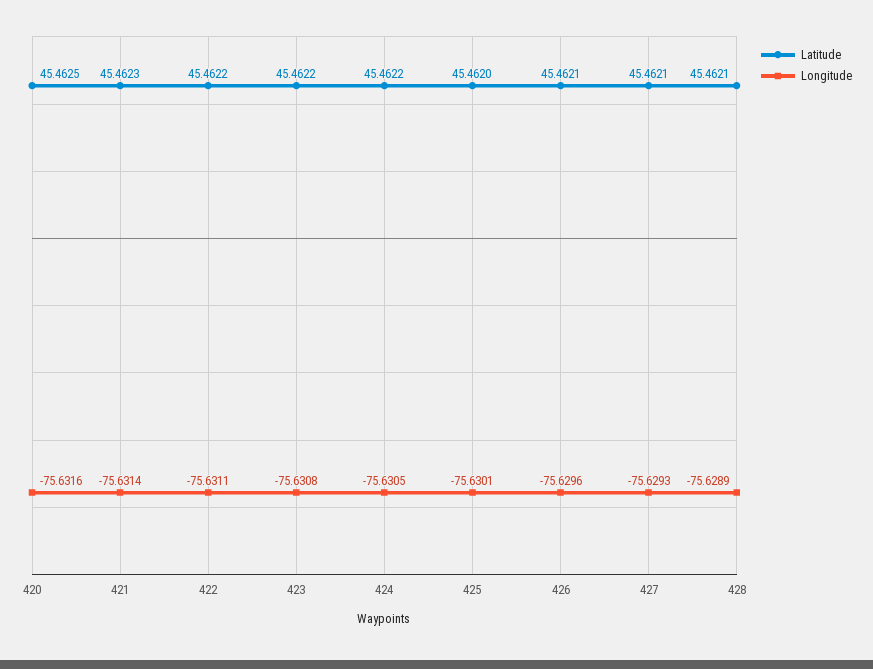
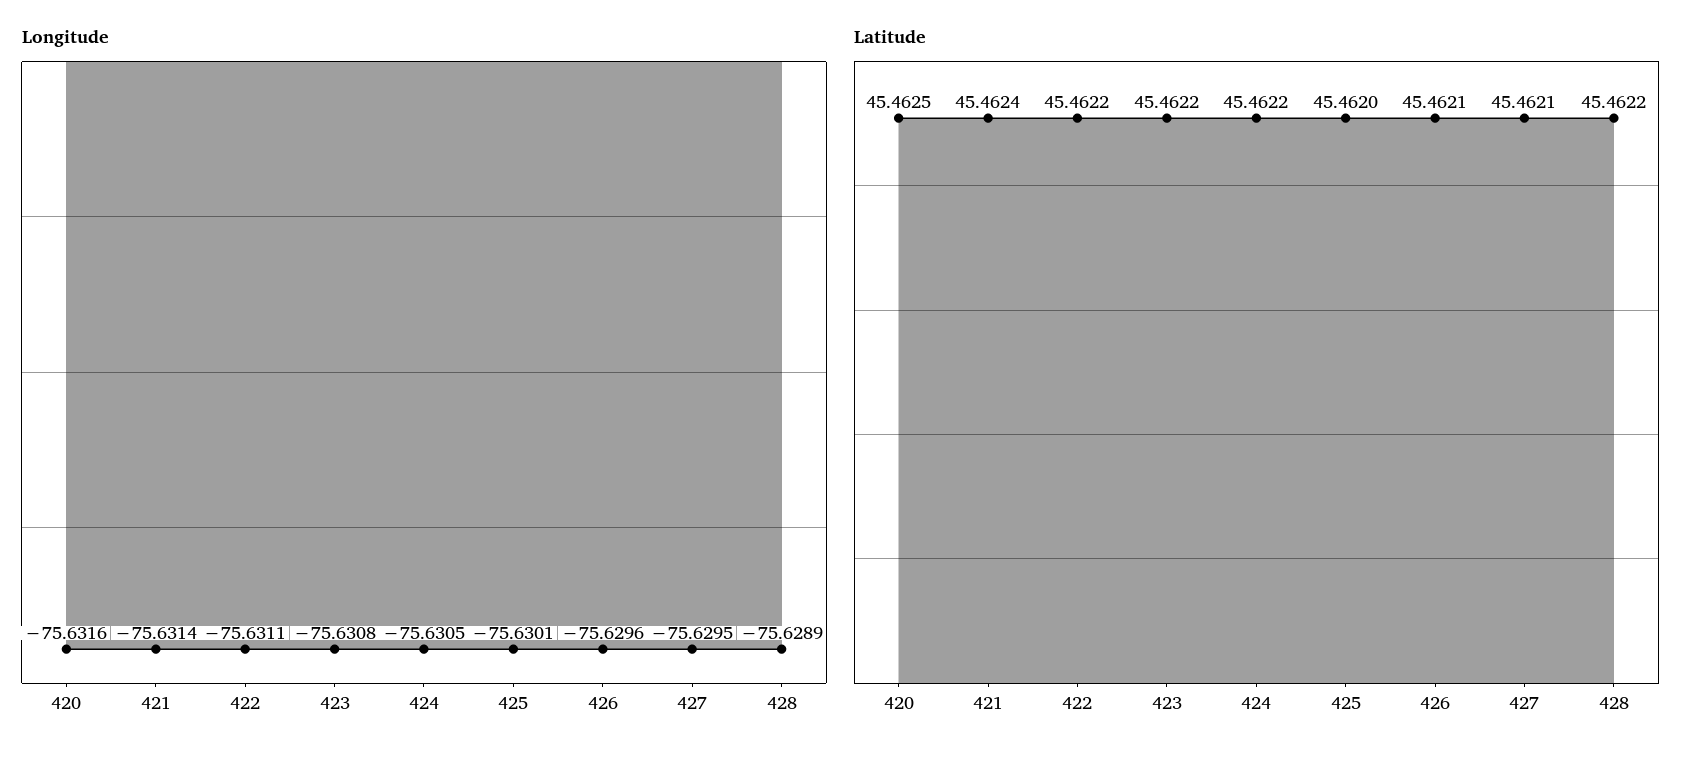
  {
    "Latitude": {
      "420": 45.4625,
-     "421": 45.4623,
+     "421": 45.4624,
      "422": 45.4622,
      "423": 45.4622,
      "424": 45.4622,
      "425": 45.462,
      "426": 45.4621,
      "427": 45.4621,
-     "428": 45.4621
+     "428": 45.4622
    },
    "Longitude": {
      "420": -75.6316,
      "421": -75.6314,
      "422": -75.6311,
      "423": -75.6308,
      "424": -75.6305,
      "425": -75.6301,
      "426": -75.6296,
-     "427": -75.6293,
+     "427": -75.6295,
      "428": -75.6289
    }
  }

